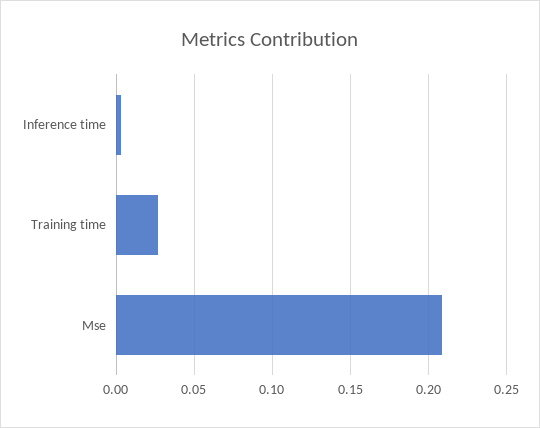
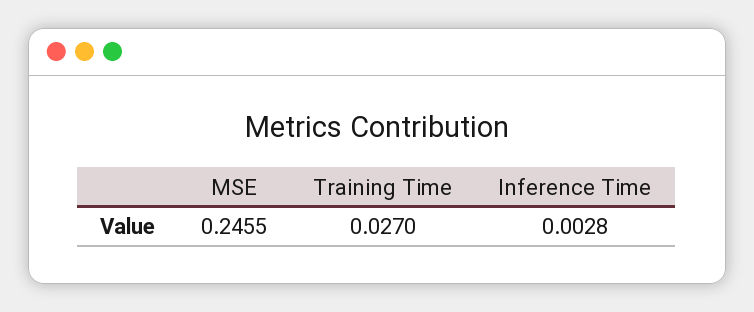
  {
    "Inference time": 0.0028,
    "Training time": 0.027,
-   "Mse": 0.21
+   "Mse": 0.2455
  }

